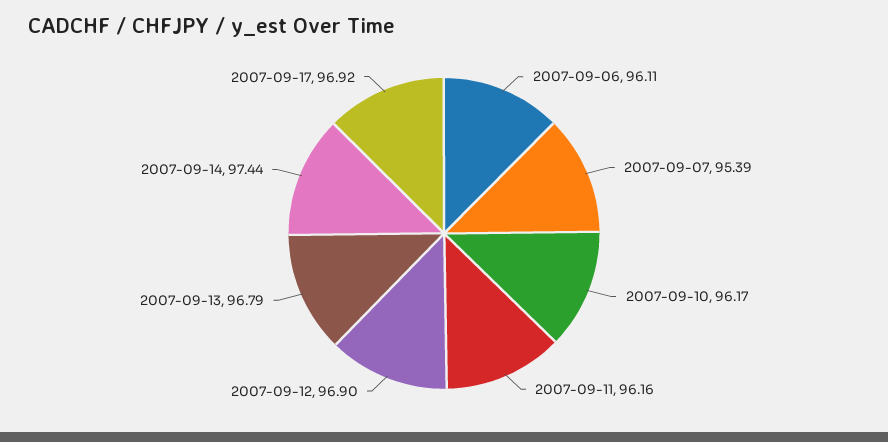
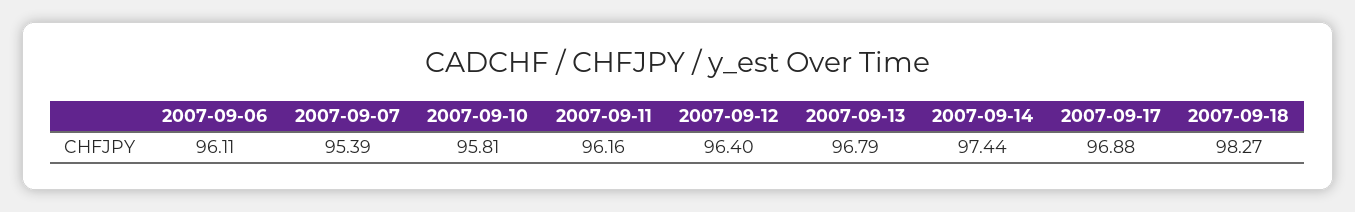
  {
    "2007-09-06": 96.11,
    "2007-09-07": 95.39,
-   "2007-09-10": 96.17,
+   "2007-09-10": 95.81,
    "2007-09-11": 96.16,
-   "2007-09-12": 96.9,
+   "2007-09-12": 96.4,
    "2007-09-13": 96.79,
    "2007-09-14": 97.44,
-   "2007-09-17": 96.92
+   "2007-09-17": 96.88,
+   "2007-09-18": 98.27
  }

